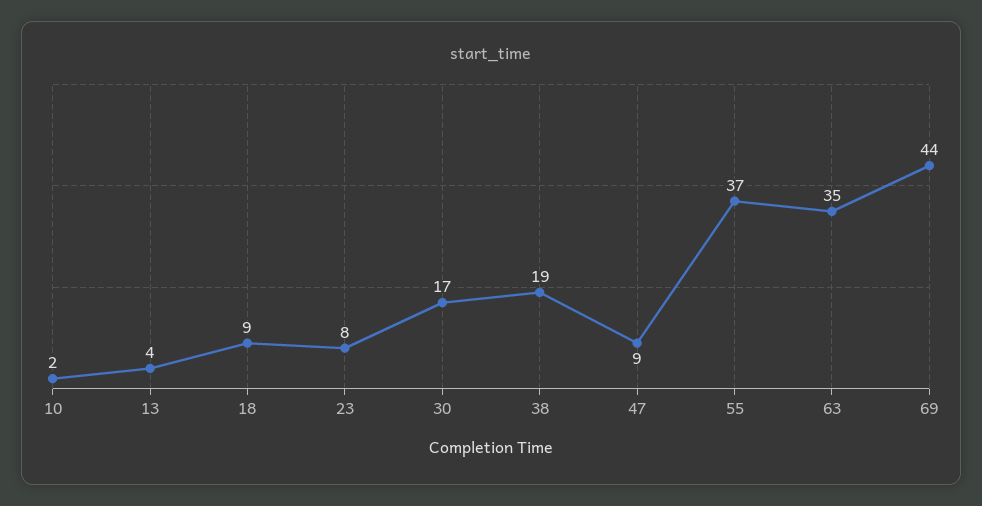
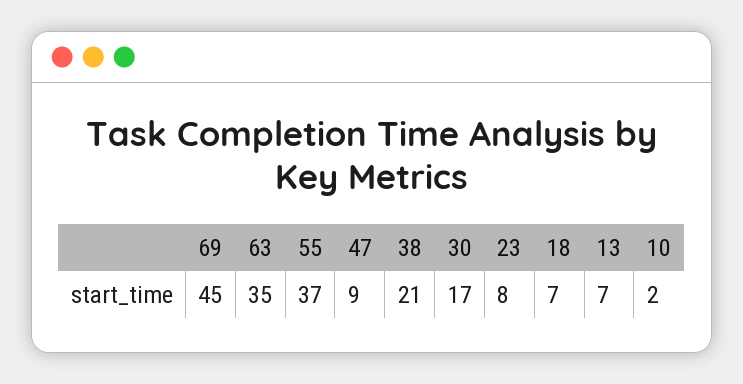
  {
    "10": 2,
-   "13": 4,
+   "13": 7,
-   "18": 9,
+   "18": 7,
    "23": 8,
    "30": 17,
-   "38": 19,
+   "38": 21,
    "47": 9,
    "55": 37,
    "63": 35,
-   "69": 44
+   "69": 45
  }

